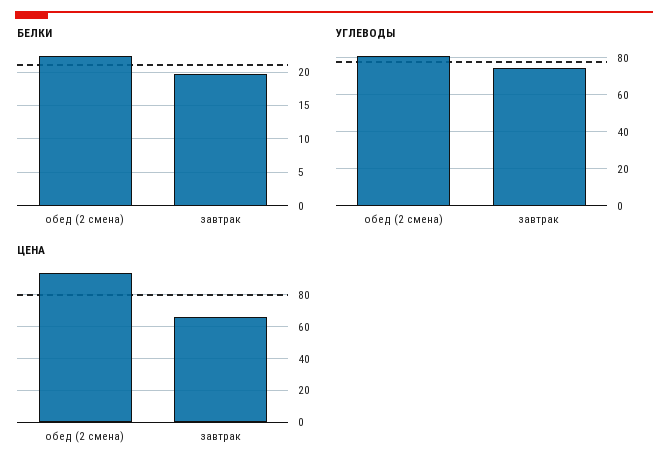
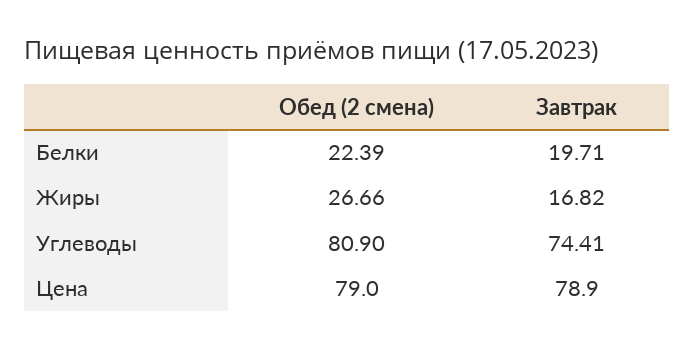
  {
    "БЕЛКИ": {
      "обед (2 смена)": 22.39,
      "завтрак": 19.71
    },
    "УГЛЕВОДЫ": {
      "обед (2 смена)": 80.9,
      "завтрак": 74.41
    },
    "ЦЕНА": {
-     "обед (2 смена)": 95,
+     "обед (2 смена)": 79,
-     "завтрак": 65
+     "завтрак": 78.9
-   }
+   },
+   "Жиры": {
+     "обед (2 смена)": 26.66,
+     "завтрак": 16.82
+   }
  }

